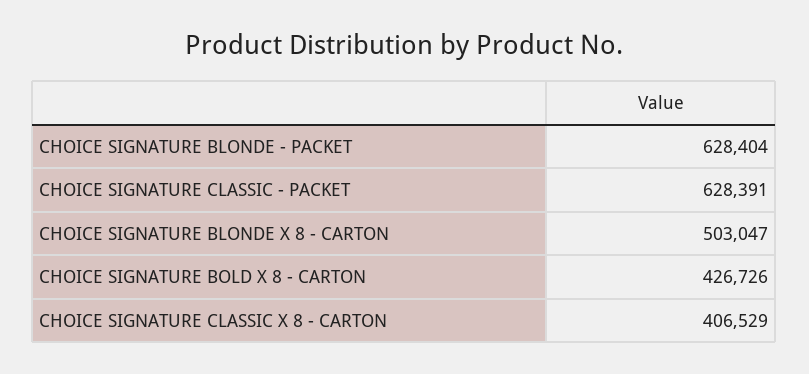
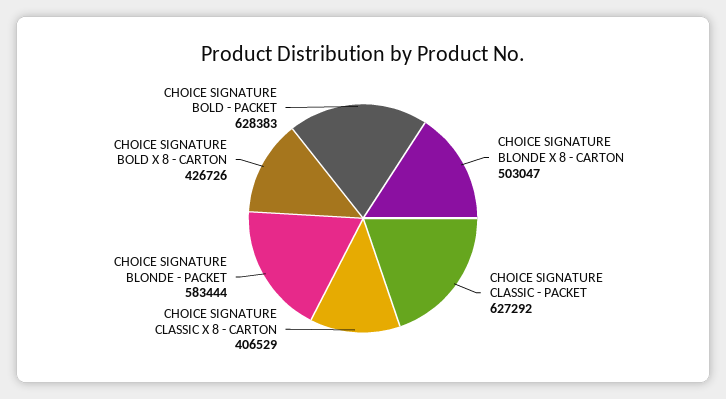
  {
-   "CHOICE SIGNATURE BLONDE - PACKET": 628404,
+   "CHOICE SIGNATURE BLONDE - PACKET": 583444,
-   "CHOICE SIGNATURE CLASSIC - PACKET": 628391,
+   "CHOICE SIGNATURE CLASSIC - PACKET": 627292,
    "CHOICE SIGNATURE BLONDE X 8 - CARTON": 503047,
    "CHOICE SIGNATURE BOLD X 8 - CARTON": 426726,
-   "CHOICE SIGNATURE CLASSIC X 8 - CARTON": 406529
+   "CHOICE SIGNATURE CLASSIC X 8 - CARTON": 406529,
+   "CHOICE SIGNATURE BOLD - PACKET": 628383
  }

